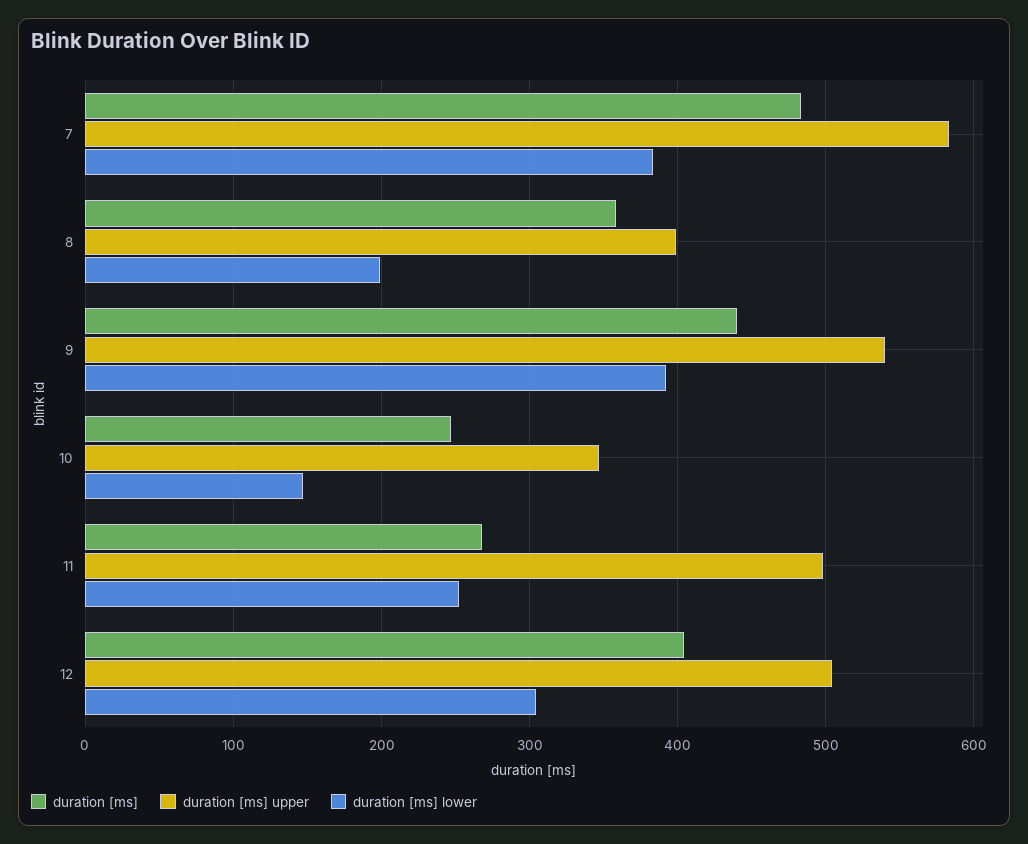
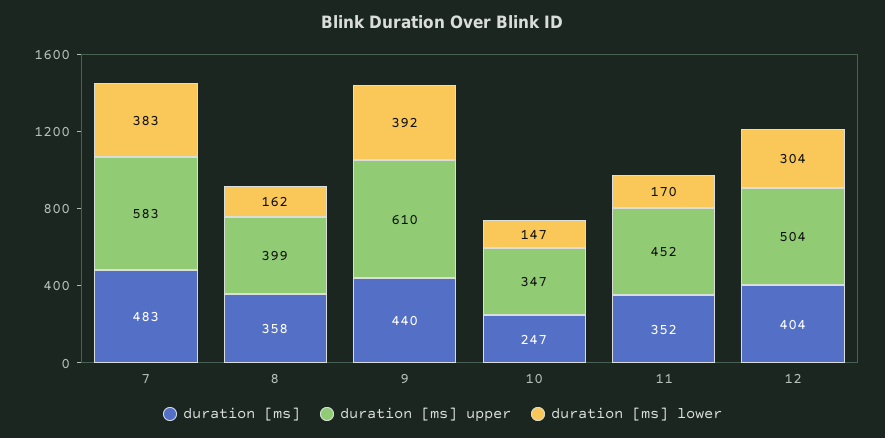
  {
    "duration [ms]": {
      "7": 483,
      "8": 358,
      "9": 440,
      "10": 247,
-     "11": 270,
+     "11": 352,
      "12": 404
    },
    "duration [ms] upper": {
      "7": 583,
      "8": 399,
-     "9": 540,
+     "9": 610,
      "10": 347,
-     "11": 500,
+     "11": 452,
      "12": 504
    },
    "duration [ms] lower": {
      "7": 383,
-     "8": 200,
+     "8": 162,
      "9": 392,
      "10": 147,
-     "11": 250,
+     "11": 170,
      "12": 304
    }
  }

